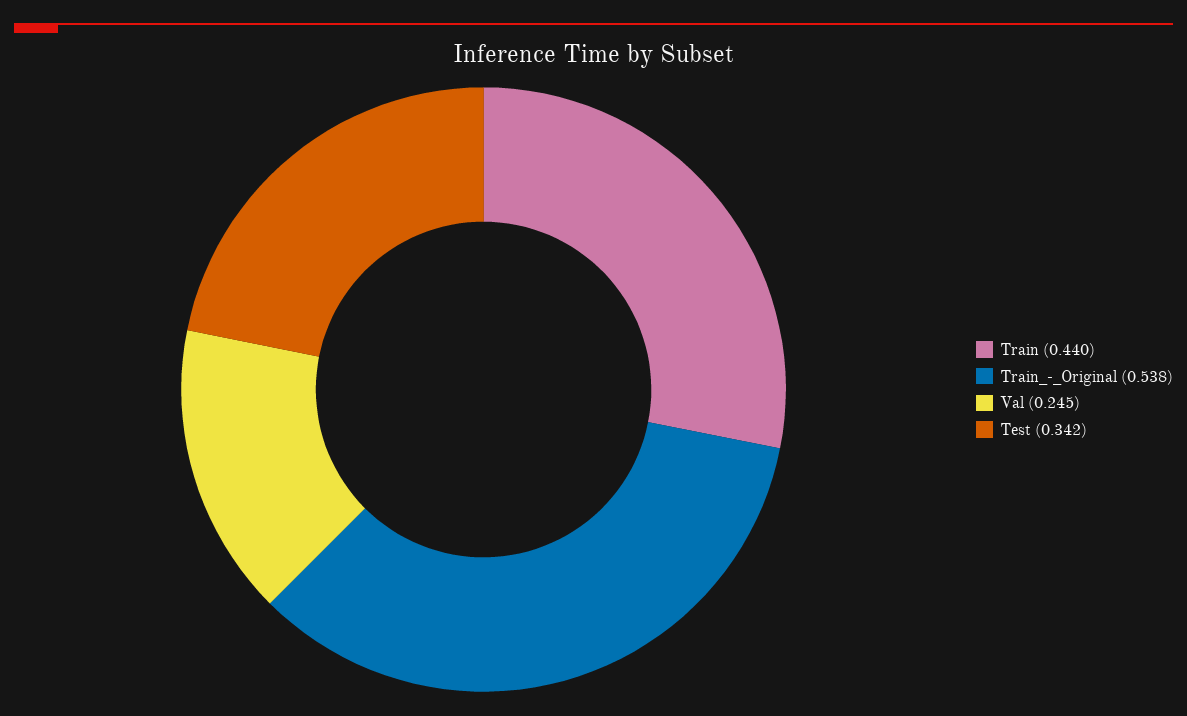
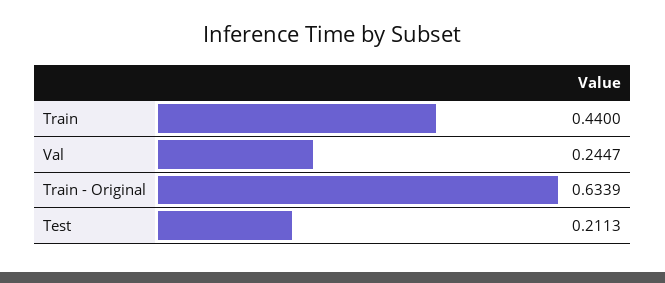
  {
    "Train": 0.44,
-   "Train_-_Original": 0.538,
+   "Train_-_Original": 0.6339,
    "Val": 0.2447,
-   "Test": 0.342
+   "Test": 0.2113
  }

